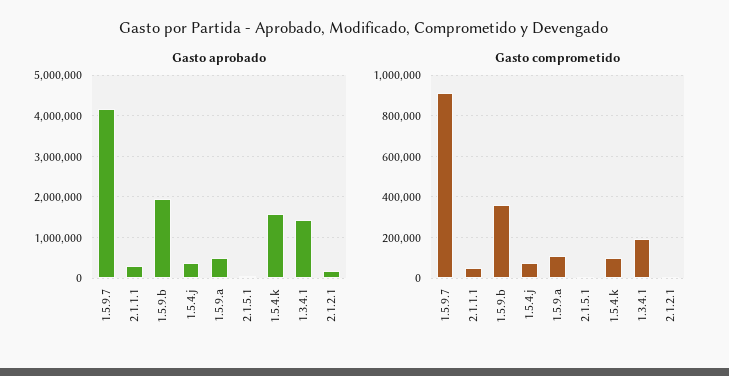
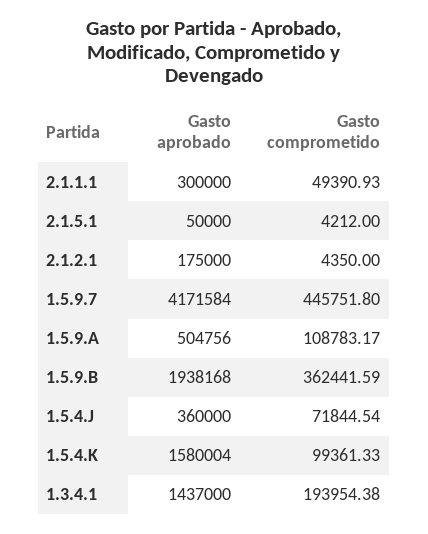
  {
    "Gasto aprobado": {
      "1.5.9.7": 4171584,
      "2.1.1.1": 300000,
      "1.5.9.b": 1938168,
      "1.5.4.j": 360000,
      "1.5.9.a": 504756,
      "2.1.5.1": 50000,
      "1.5.4.k": 1580004,
      "1.3.4.1": 1437000,
      "2.1.2.1": 175000
    },
    "Gasto comprometido": {
-     "1.5.9.7": 900000,
+     "1.5.9.7": 445751.8,
      "2.1.1.1": 49390.93,
      "1.5.9.b": 362441.59,
      "1.5.4.j": 71844.54,
      "1.5.9.a": 108783.17,
      "2.1.5.1": 4212,
      "1.5.4.k": 99361.33,
      "1.3.4.1": 193954.38,
      "2.1.2.1": 4350
    }
  }

